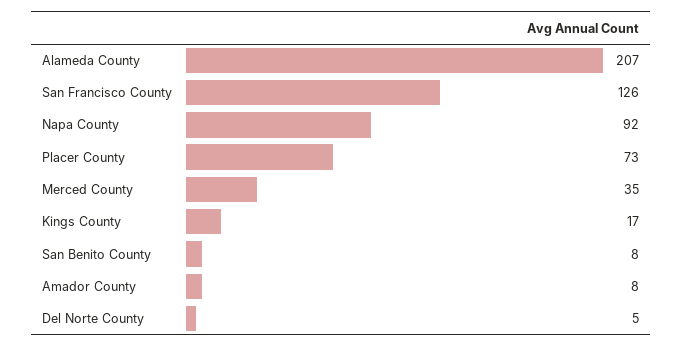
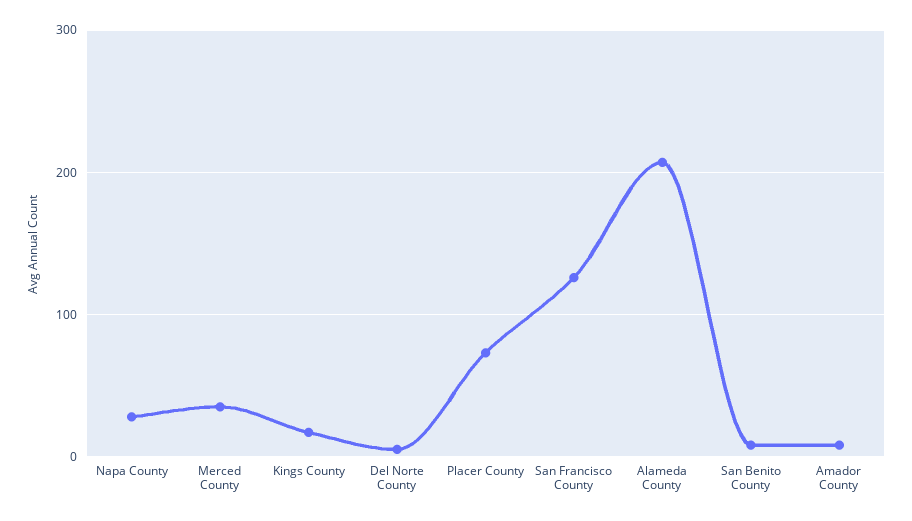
  {
    "Alameda County": 207,
    "San Francisco County": 126,
-   "Napa County": 92,
+   "Napa County": 30,
    "Placer County": 73,
    "Merced County": 35,
    "Kings County": 17,
    "San Benito County": 8,
    "Amador County": 8,
    "Del Norte County": 5
  }

